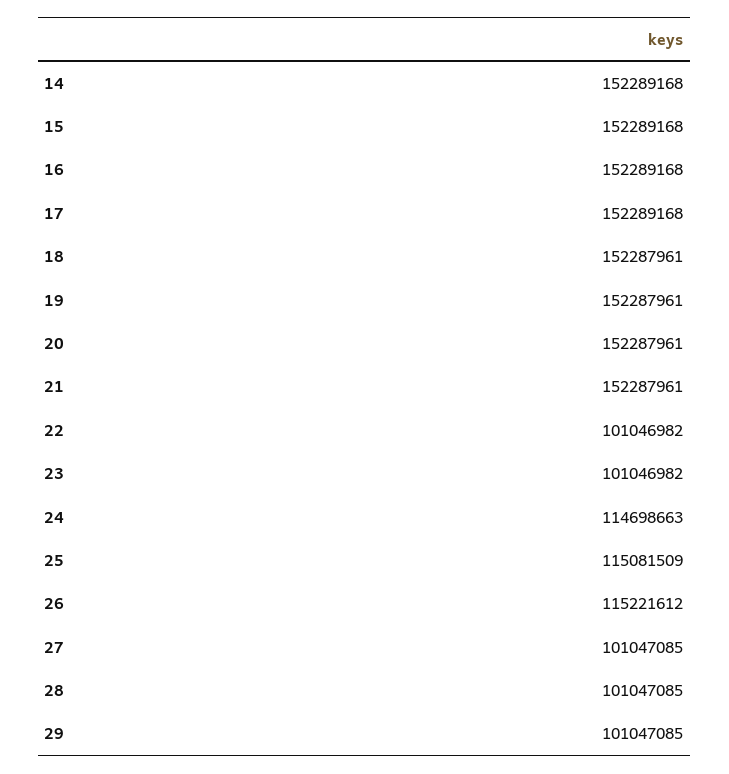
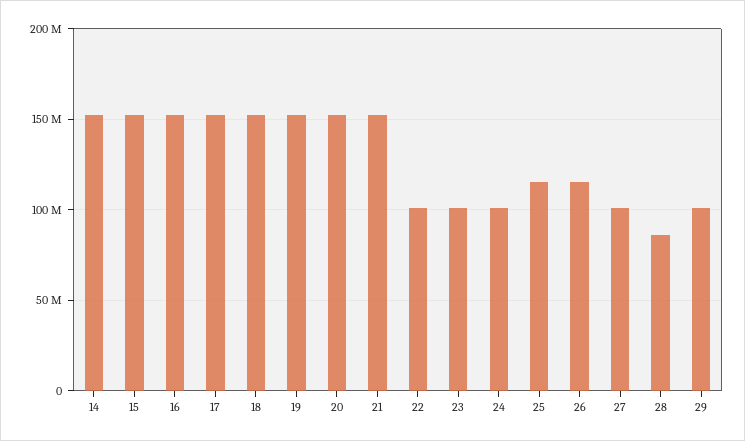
  {
    "14": 152289168,
    "15": 152289168,
    "16": 152289168,
    "17": 152289168,
    "18": 152287961,
    "19": 152287961,
    "20": 152287961,
    "21": 152287961,
    "22": 101046982,
    "23": 101046982,
-   "24": 114698663,
+   "24": 100000000,
    "25": 115081509,
    "26": 115221612,
    "27": 101047085,
-   "28": 101047085,
+   "28": 85000000,
    "29": 101047085
  }

